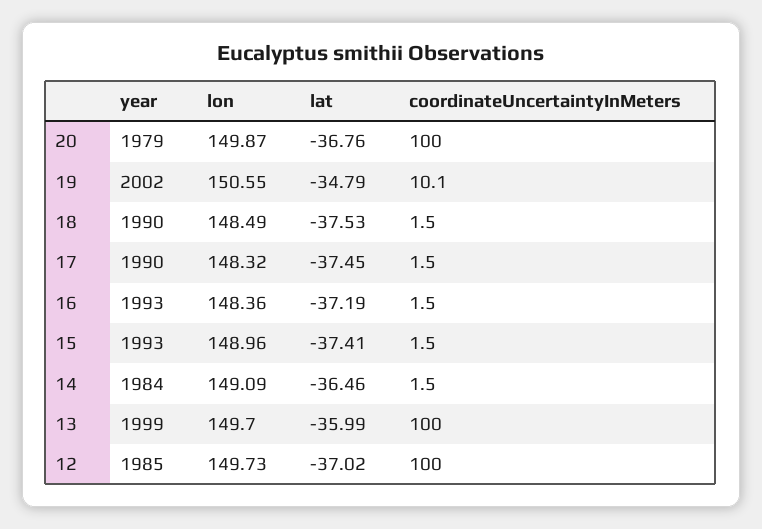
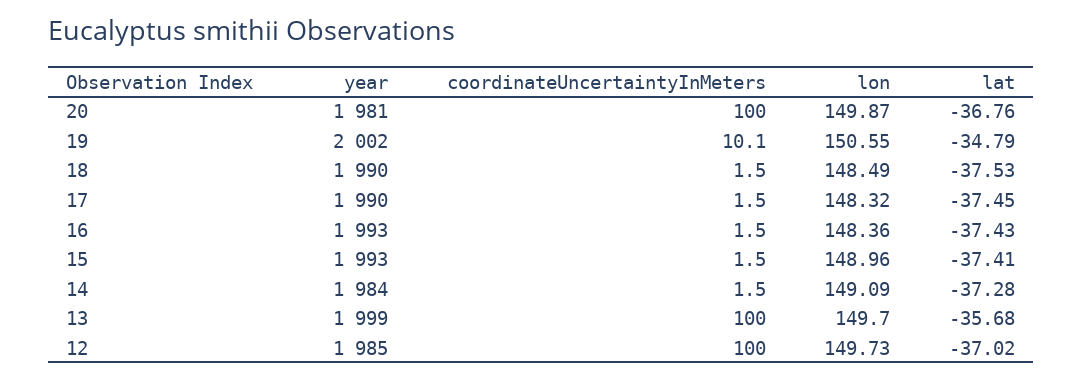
  {
    "year": {
-     "20": 1979,
+     "20": 1981,
      "19": 2002,
      "18": 1990,
      "17": 1990,
      "16": 1993,
      "15": 1993,
      "14": 1984,
      "13": 1999,
      "12": 1985
    },
    "lon": {
      "20": 149.87,
      "19": 150.55,
      "18": 148.49,
      "17": 148.32,
      "16": 148.36,
      "15": 148.96,
      "14": 149.09,
      "13": 149.7,
      "12": 149.73
    },
    "lat": {
      "20": -36.76,
      "19": -34.79,
      "18": -37.53,
      "17": -37.45,
-     "16": -37.19,
+     "16": -37.43,
      "15": -37.41,
-     "14": -36.46,
+     "14": -37.28,
-     "13": -35.99,
+     "13": -35.68,
      "12": -37.02
    },
    "coordinateUncertaintyInMeters": {
      "20": 100,
      "19": 10.1,
      "18": 1.5,
      "17": 1.5,
      "16": 1.5,
      "15": 1.5,
      "14": 1.5,
      "13": 100,
      "12": 100
    }
  }

